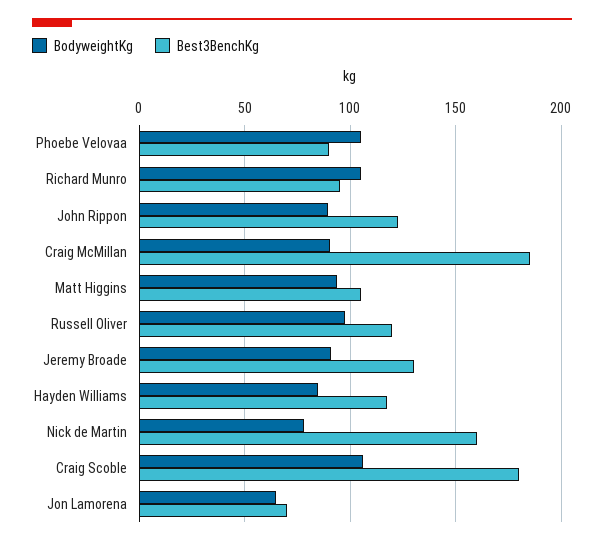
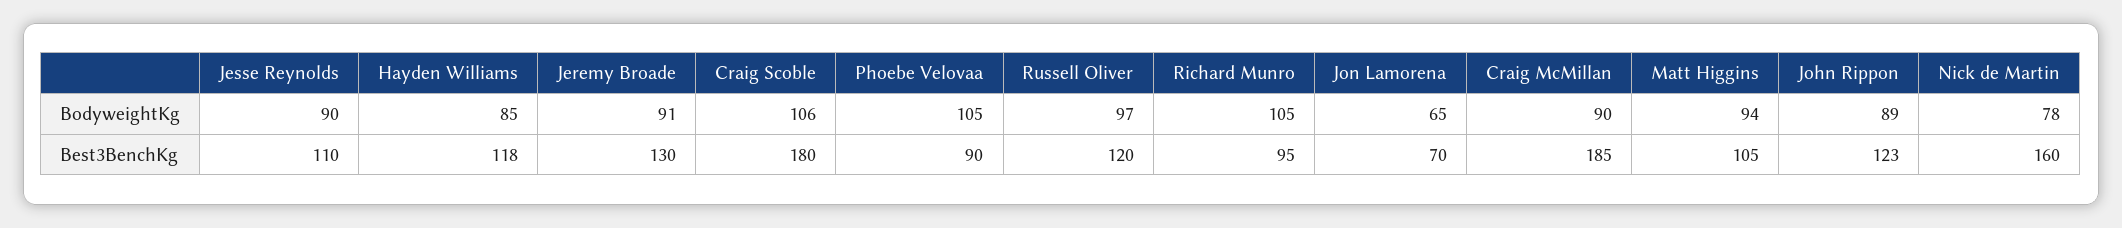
  {
    "BodyweightKg": {
      "Phoebe Velovaa": 105,
      "Richard Munro": 105,
      "John Rippon": 89,
      "Craig McMillan": 90,
      "Matt Higgins": 94,
      "Russell Oliver": 97,
      "Jeremy Broade": 91,
      "Hayden Williams": 85,
      "Nick de Martin": 78,
      "Craig Scoble": 106,
-     "Jon Lamorena": 65
+     "Jon Lamorena": 65,
+     "Jesse Reynolds": 90
    },
    "Best3BenchKg": {
      "Phoebe Velovaa": 90,
      "Richard Munro": 95,
      "John Rippon": 123,
      "Craig McMillan": 185,
      "Matt Higgins": 105,
      "Russell Oliver": 120,
      "Jeremy Broade": 130,
      "Hayden Williams": 118,
      "Nick de Martin": 160,
      "Craig Scoble": 180,
-     "Jon Lamorena": 70
+     "Jon Lamorena": 70,
+     "Jesse Reynolds": 110
    }
  }

